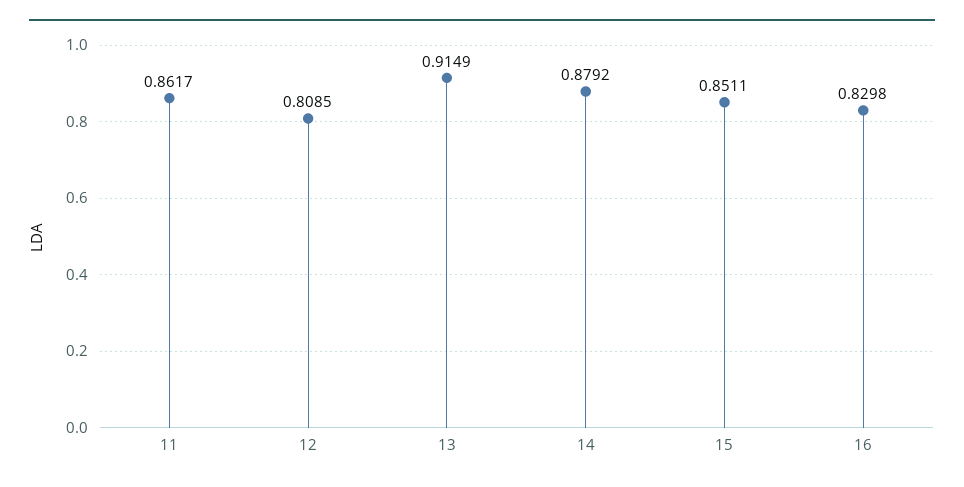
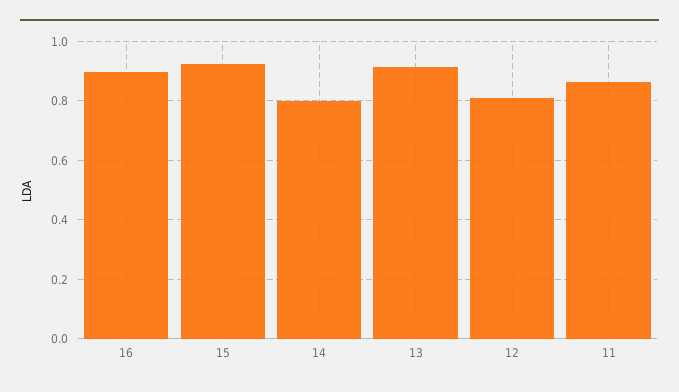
  {
    "11": 0.8617,
    "12": 0.8085,
    "13": 0.9149,
-   "14": 0.8792,
+   "14": 0.8,
-   "15": 0.8511,
+   "15": 0.925,
-   "16": 0.8298
+   "16": 0.9
  }

